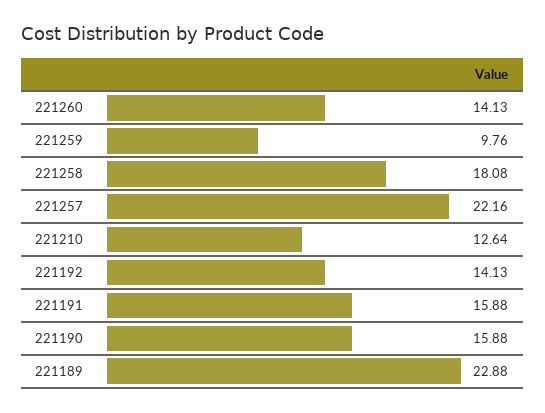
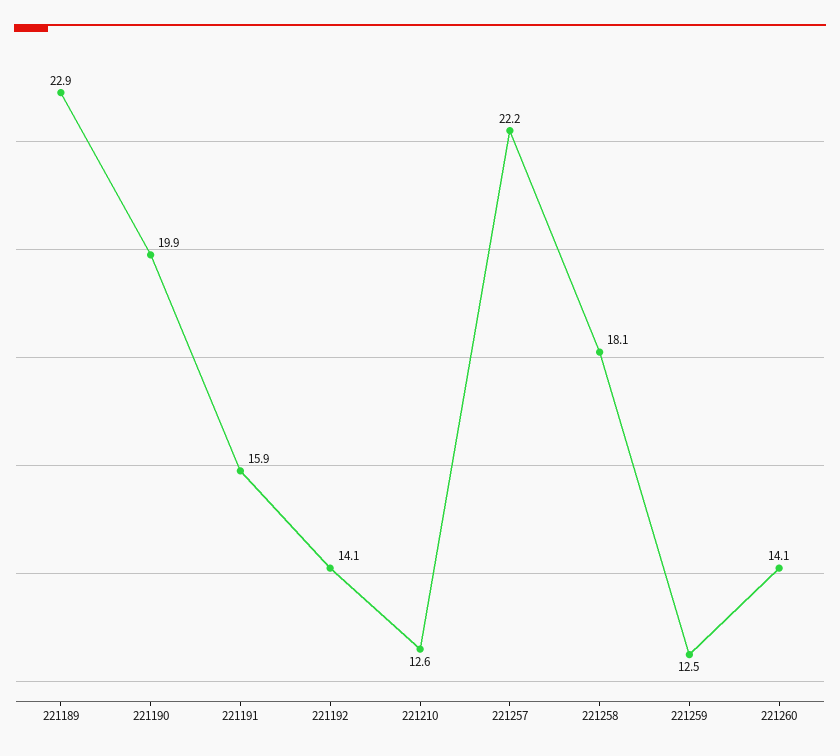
  {
    "221260": 14.13,
-   "221259": 9.76,
+   "221259": 12.5,
    "221258": 18.08,
    "221257": 22.16,
    "221210": 12.64,
    "221192": 14.13,
    "221191": 15.88,
-   "221190": 15.88,
+   "221190": 19.9,
    "221189": 22.88
  }

